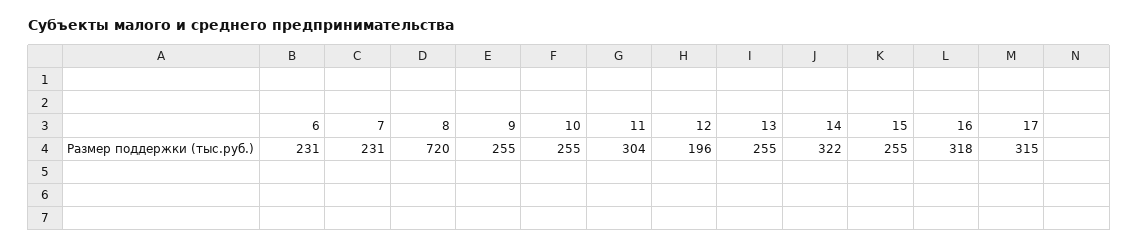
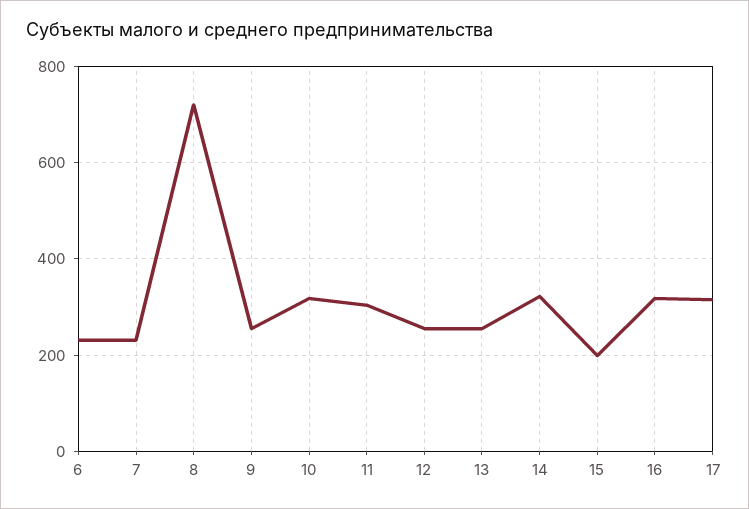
  {
    "6": 231,
    "7": 231,
    "8": 720,
    "9": 255,
-   "10": 255,
+   "10": 320,
    "11": 304,
-   "12": 196,
+   "12": 260,
    "13": 255,
    "14": 322,
-   "15": 255,
+   "15": 200,
    "16": 318,
    "17": 315
  }

